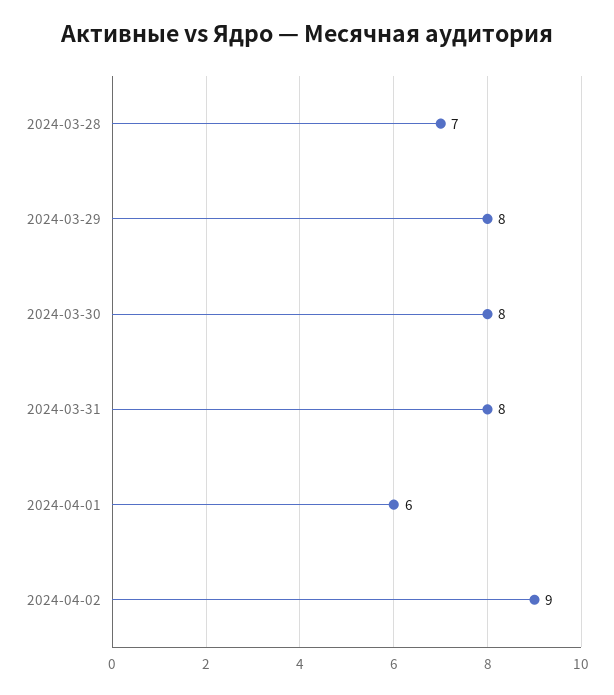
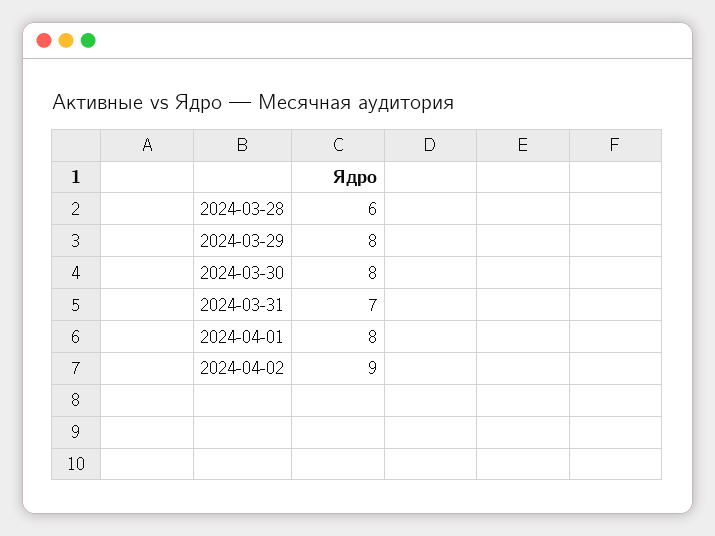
  {
-   "2024-03-28": 7,
+   "2024-03-28": 6,
    "2024-03-29": 8,
    "2024-03-30": 8,
-   "2024-03-31": 8,
+   "2024-03-31": 7,
-   "2024-04-01": 6,
+   "2024-04-01": 8,
    "2024-04-02": 9
  }

